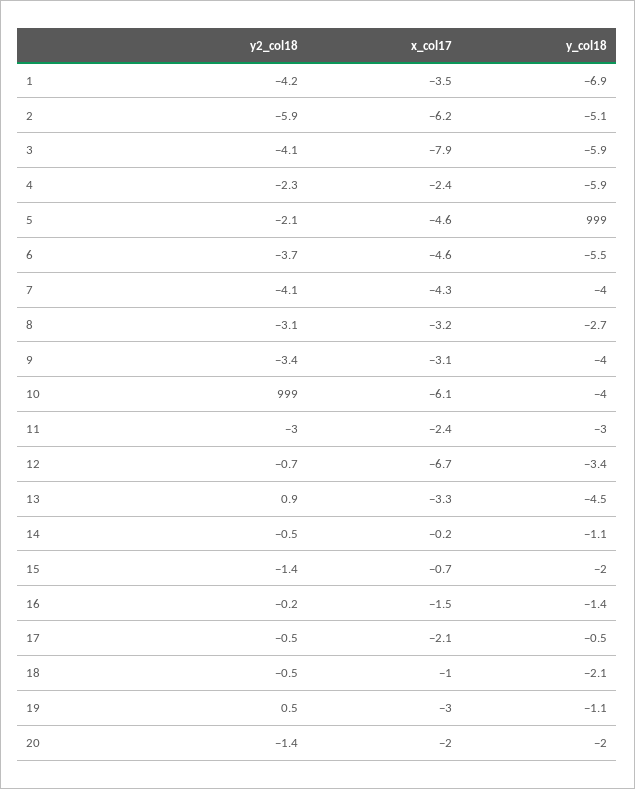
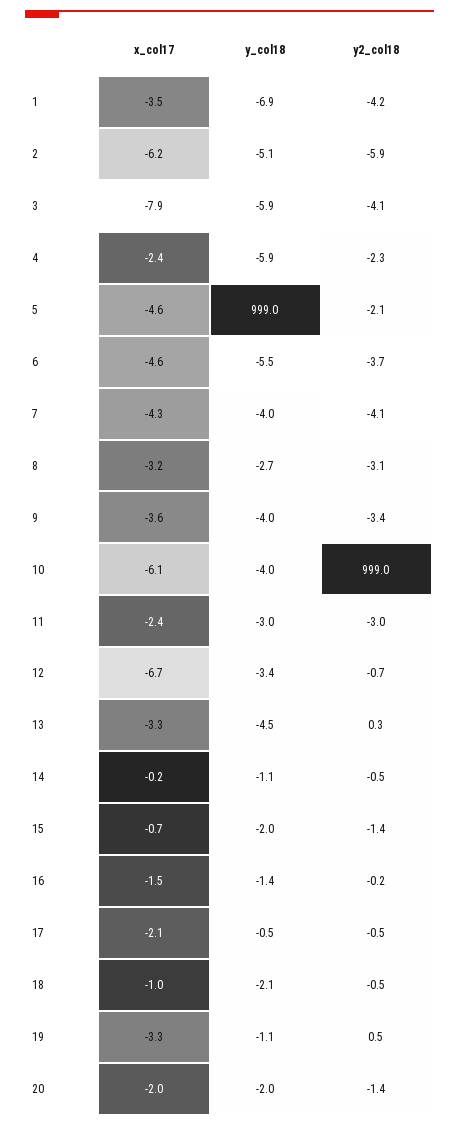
  {
    "y2_col18": {
      "1": -4.2,
      "2": -5.9,
      "3": -4.1,
      "4": -2.3,
      "5": -2.1,
      "6": -3.7,
      "7": -4.1,
      "8": -3.1,
      "9": -3.4,
      "10": 999,
      "11": -3,
      "12": -0.7,
-     "13": 0.9,
+     "13": 0.3,
      "14": -0.5,
      "15": -1.4,
      "16": -0.2,
      "17": -0.5,
      "18": -0.5,
      "19": 0.5,
      "20": -1.4
    },
    "x_col17": {
      "1": -3.5,
      "2": -6.2,
      "3": -7.9,
      "4": -2.4,
      "5": -4.6,
      "6": -4.6,
      "7": -4.3,
      "8": -3.2,
-     "9": -3.1,
+     "9": -3.6,
      "10": -6.1,
      "11": -2.4,
      "12": -6.7,
      "13": -3.3,
      "14": -0.2,
      "15": -0.7,
      "16": -1.5,
      "17": -2.1,
      "18": -1,
-     "19": -3,
+     "19": -3.3,
      "20": -2
    },
    "y_col18": {
      "1": -6.9,
      "2": -5.1,
      "3": -5.9,
      "4": -5.9,
      "5": 999,
      "6": -5.5,
      "7": -4,
      "8": -2.7,
      "9": -4,
      "10": -4,
      "11": -3,
      "12": -3.4,
      "13": -4.5,
      "14": -1.1,
      "15": -2,
      "16": -1.4,
      "17": -0.5,
      "18": -2.1,
      "19": -1.1,
      "20": -2
    }
  }

